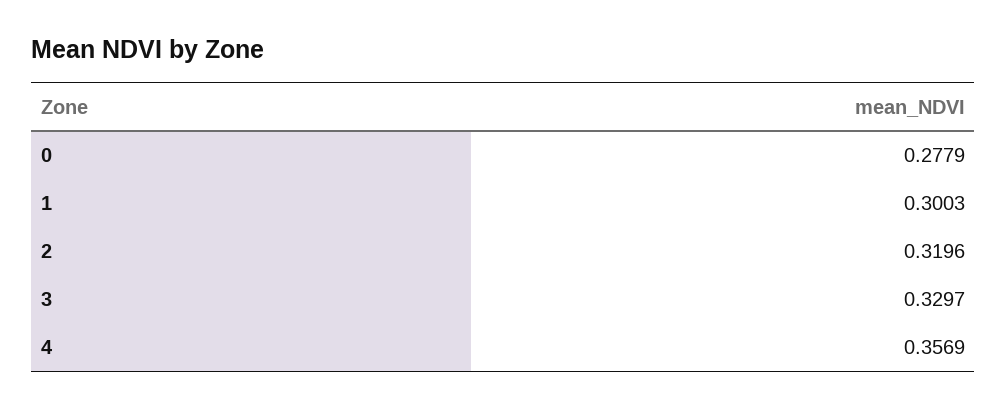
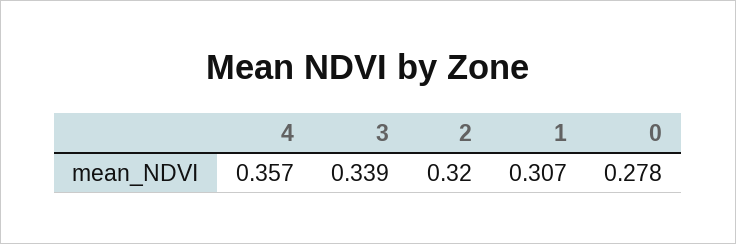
  {
    "0": 0.2779,
-   "1": 0.3003,
+   "1": 0.307,
    "2": 0.3196,
-   "3": 0.3297,
+   "3": 0.339,
    "4": 0.3569
  }

